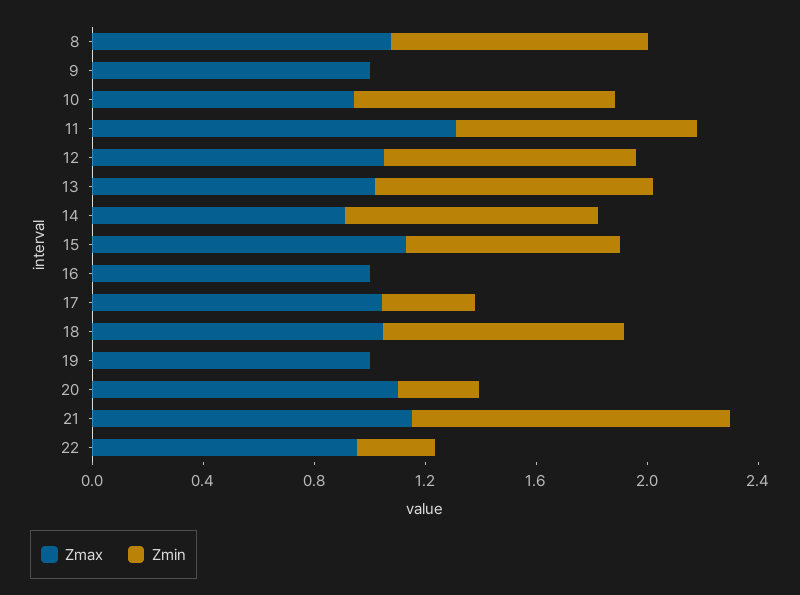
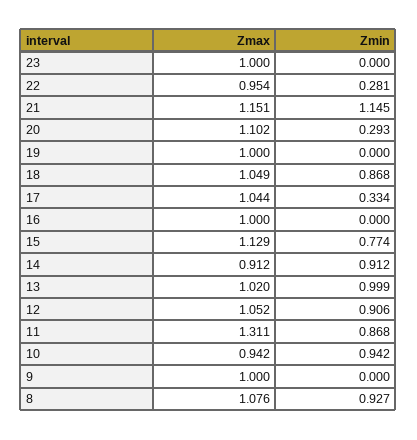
  {
    "Zmax": {
      "8": 1.076,
      "9": 1,
      "10": 0.942,
      "11": 1.311,
      "12": 1.052,
      "13": 1.02,
      "14": 0.912,
      "15": 1.129,
      "16": 1,
      "17": 1.044,
      "18": 1.049,
      "19": 1,
      "20": 1.102,
      "21": 1.151,
-     "22": 0.954
+     "22": 0.954,
+     "23": 1
    },
    "Zmin": {
      "8": 0.927,
      "9": 0,
      "10": 0.942,
      "11": 0.868,
      "12": 0.906,
      "13": 0.999,
      "14": 0.912,
      "15": 0.774,
      "16": 0,
      "17": 0.334,
      "18": 0.868,
      "19": 0,
      "20": 0.293,
      "21": 1.145,
-     "22": 0.281
+     "22": 0.281,
+     "23": 0
    }
  }

